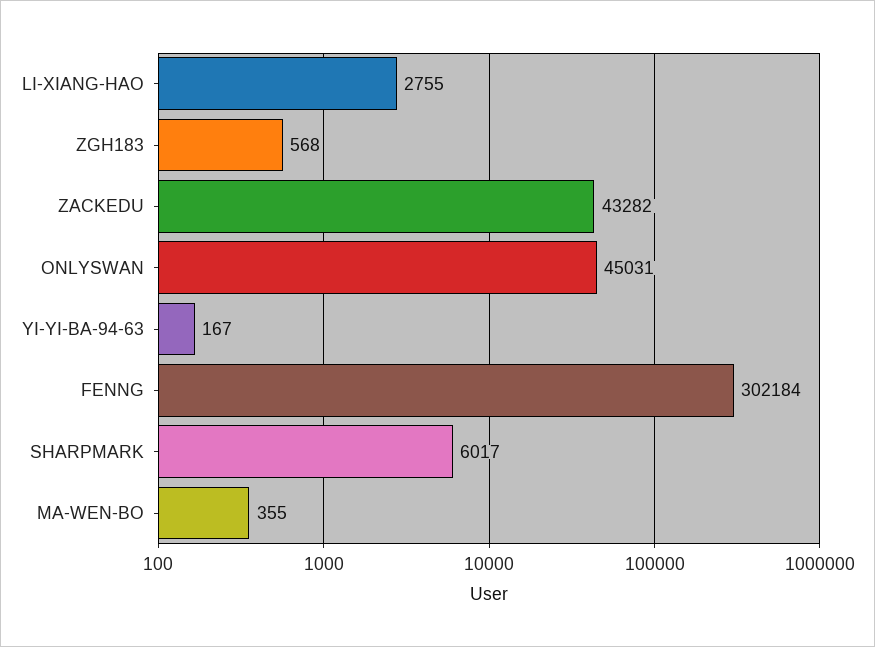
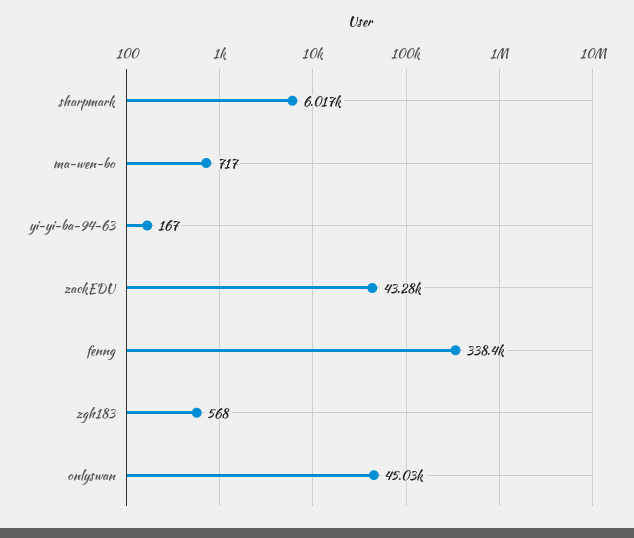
  {
-   "LI-XIANG-HAO": 2755,
    "ZGH183": 568,
    "ZACKEDU": 43282,
    "ONLYSWAN": 45031,
    "YI-YI-BA-94-63": 167,
-   "FENNG": 302184,
+   "FENNG": 338400,
    "SHARPMARK": 6017,
-   "MA-WEN-BO": 355
+   "MA-WEN-BO": 717
  }

